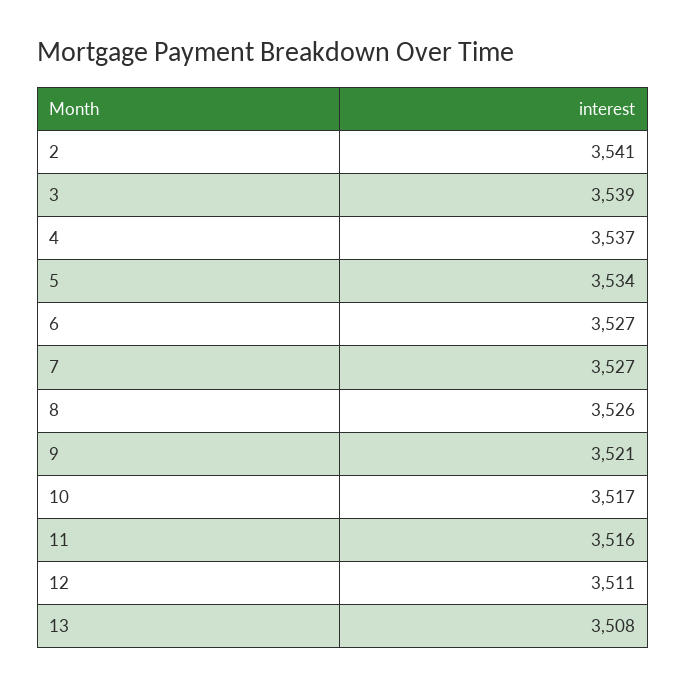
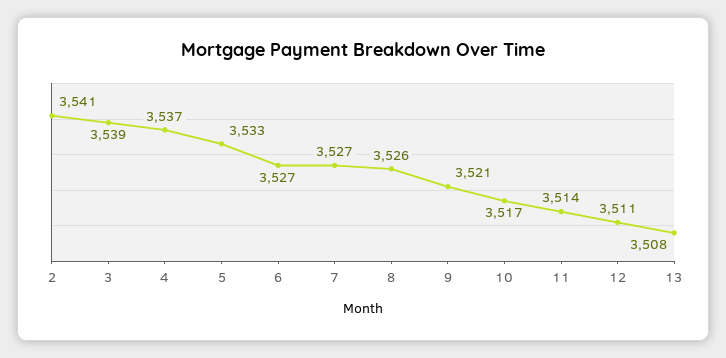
  {
    "2": 3541,
    "3": 3539,
    "4": 3537,
-   "5": 3534,
+   "5": 3533,
    "6": 3527,
    "7": 3527,
    "8": 3526,
    "9": 3521,
    "10": 3517,
-   "11": 3516,
+   "11": 3514,
    "12": 3511,
    "13": 3508
  }

